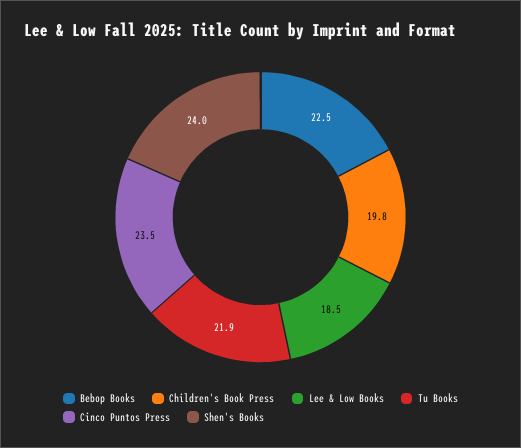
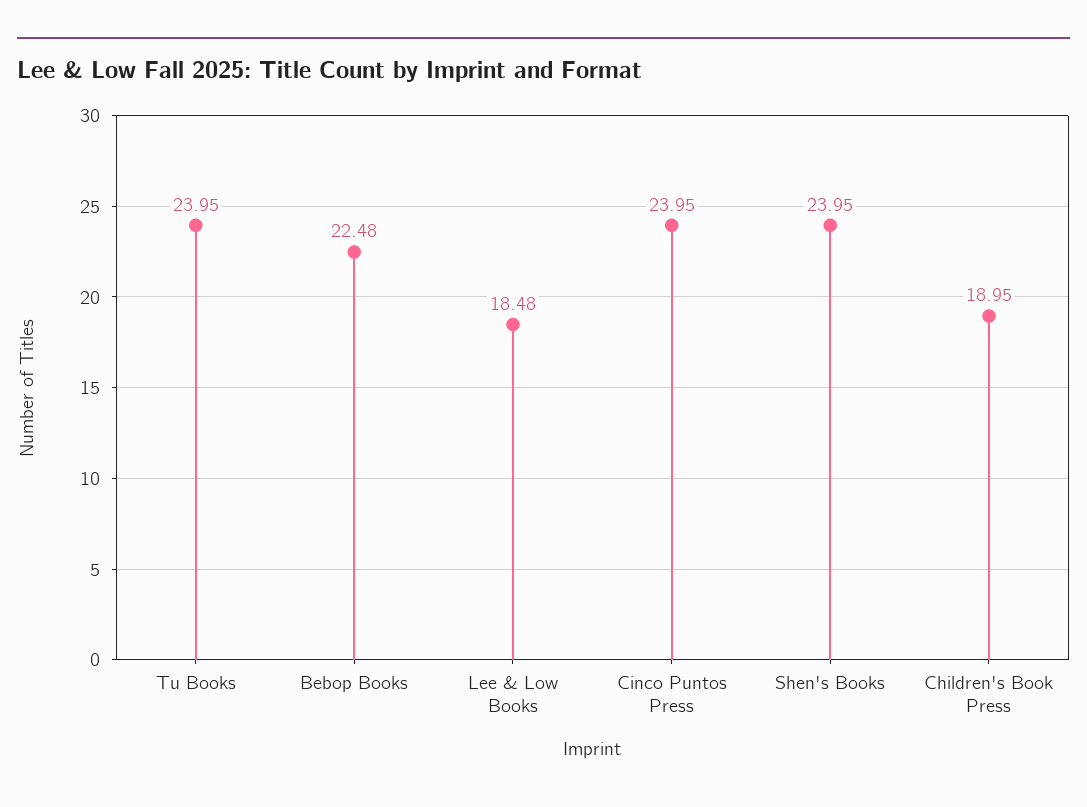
  {
    "Bebop Books": 22.48,
-   "Children's Book Press": 19.8,
+   "Children's Book Press": 18.95,
    "Lee & Low Books": 18.48,
-   "Tu Books": 21.9,
+   "Tu Books": 23.95,
-   "Cinco Puntos Press": 23.5,
+   "Cinco Puntos Press": 23.95,
    "Shen's Books": 23.95
  }

